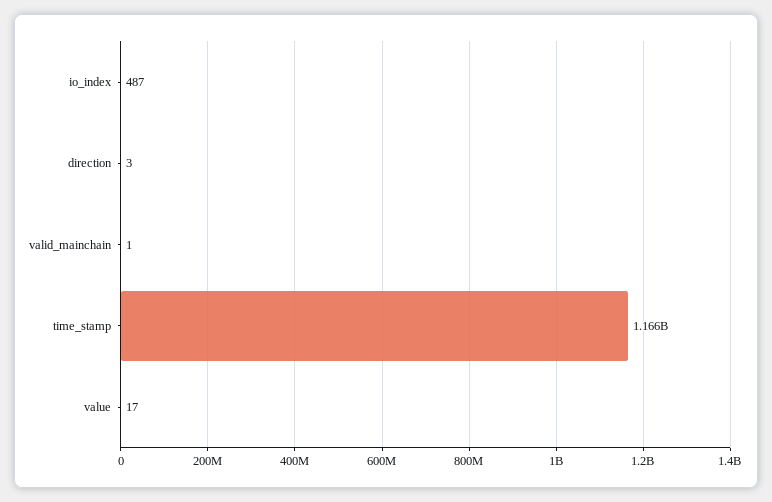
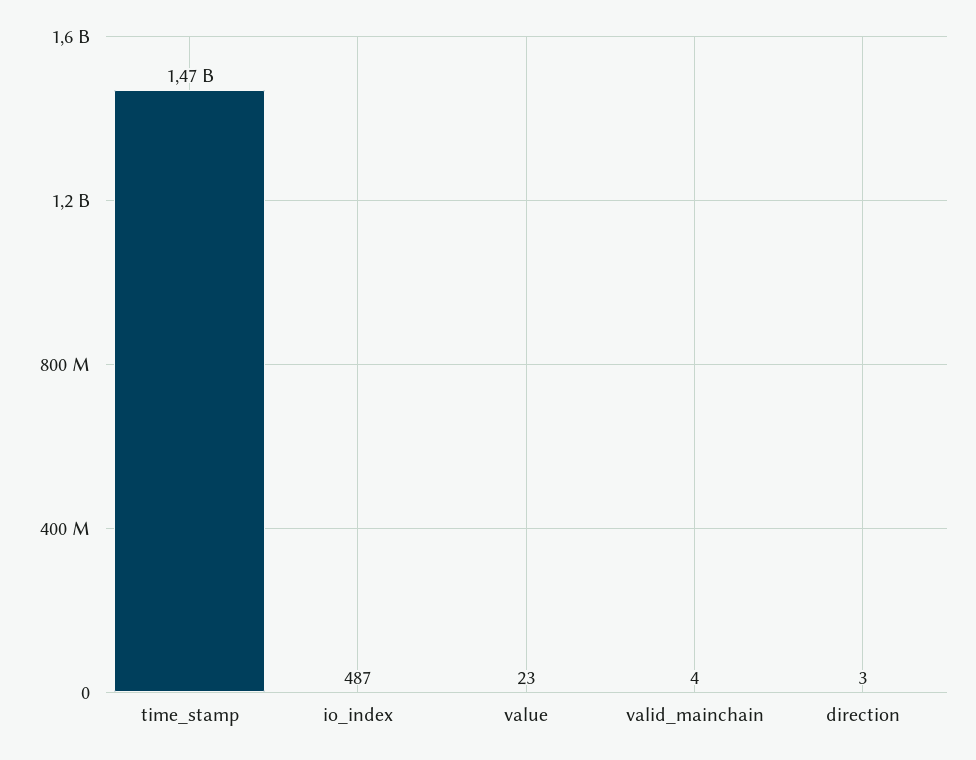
  {
    "io_index": 487,
    "direction": 3,
-   "valid_mainchain": 1,
+   "valid_mainchain": 4,
-   "time_stamp": 1166000000,
+   "time_stamp": 1470000000,
-   "value": 17
+   "value": 23
  }

